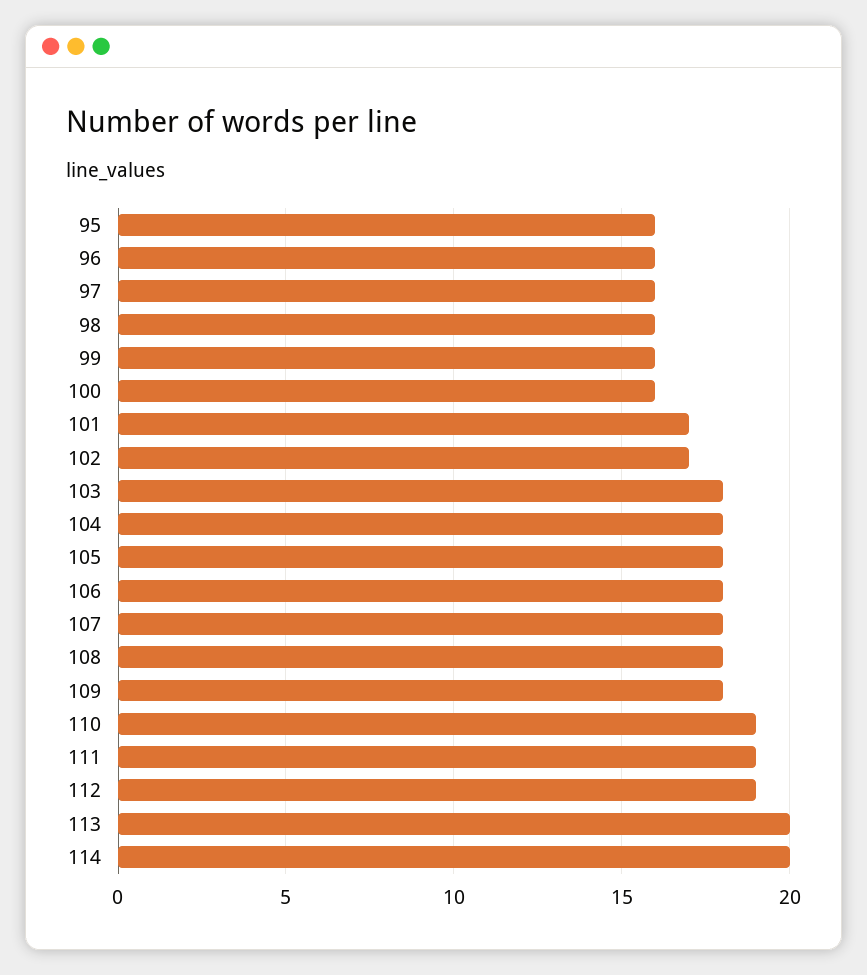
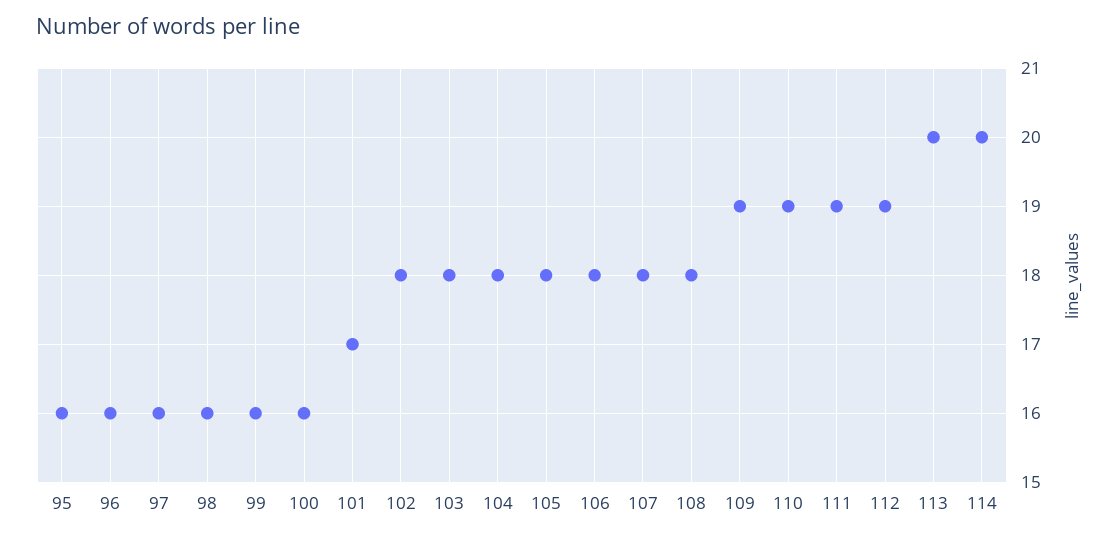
  {
    "95": 16,
    "96": 16,
    "97": 16,
    "98": 16,
    "99": 16,
    "100": 16,
    "101": 17,
-   "102": 17,
+   "102": 18,
    "103": 18,
    "104": 18,
    "105": 18,
    "106": 18,
    "107": 18,
    "108": 18,
-   "109": 18,
+   "109": 19,
    "110": 19,
    "111": 19,
    "112": 19,
    "113": 20,
    "114": 20
  }

